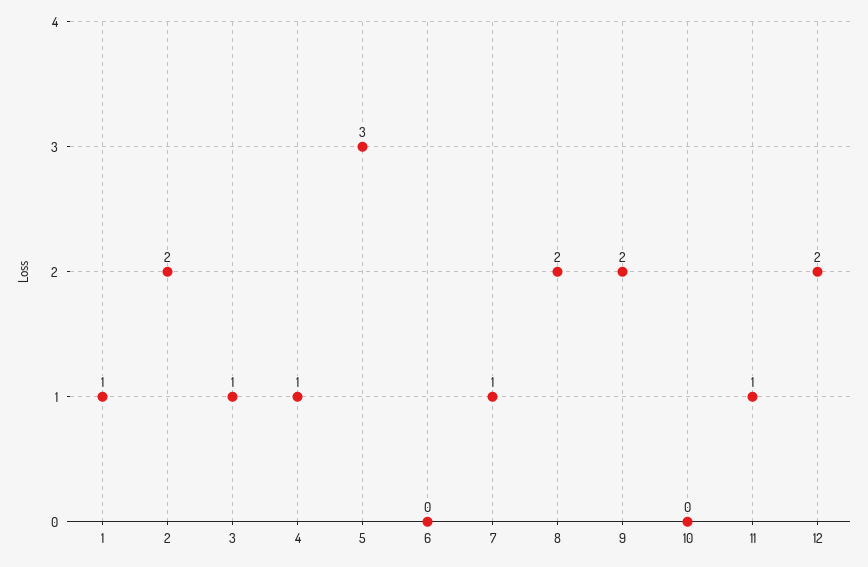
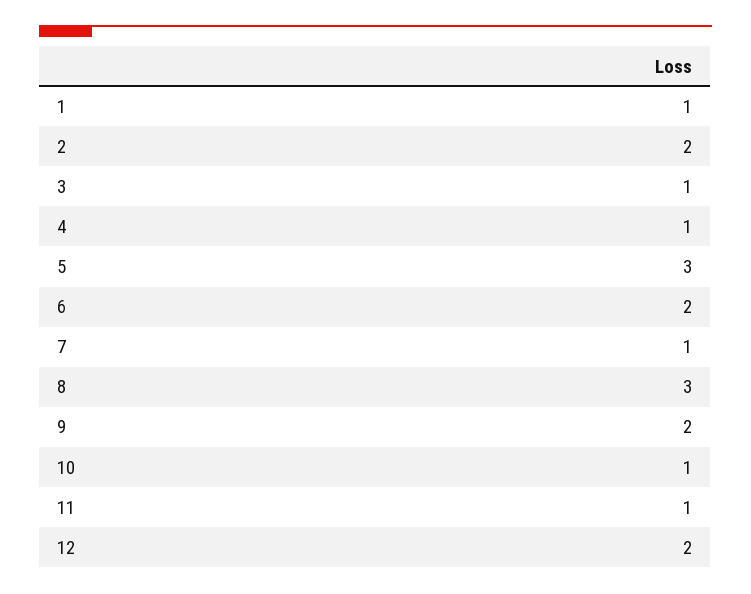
  {
    "1": 1,
    "2": 2,
    "3": 1,
    "4": 1,
    "5": 3,
-   "6": 0,
+   "6": 2,
    "7": 1,
-   "8": 2,
+   "8": 3,
    "9": 2,
-   "10": 0,
+   "10": 1,
    "11": 1,
    "12": 2
  }

